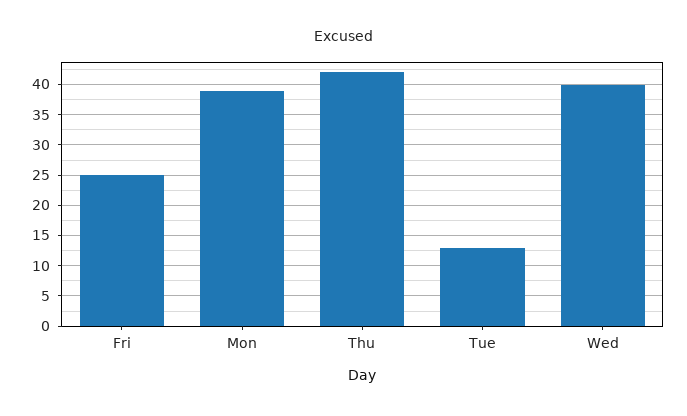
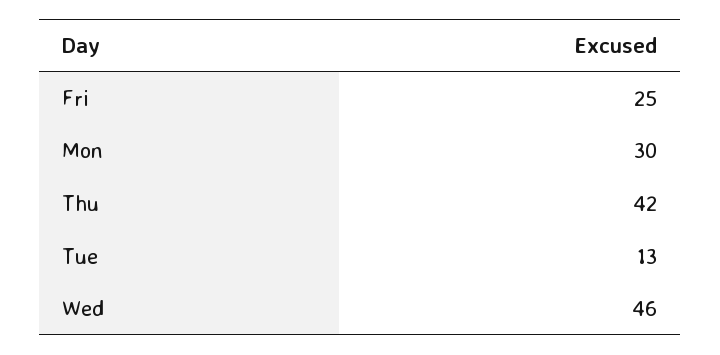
  {
    "Fri": 25,
-   "Mon": 39,
+   "Mon": 30,
    "Thu": 42,
    "Tue": 13,
-   "Wed": 40
+   "Wed": 46
  }

